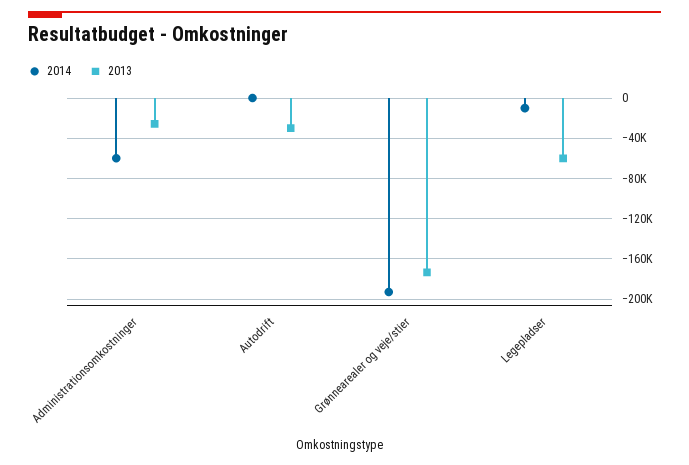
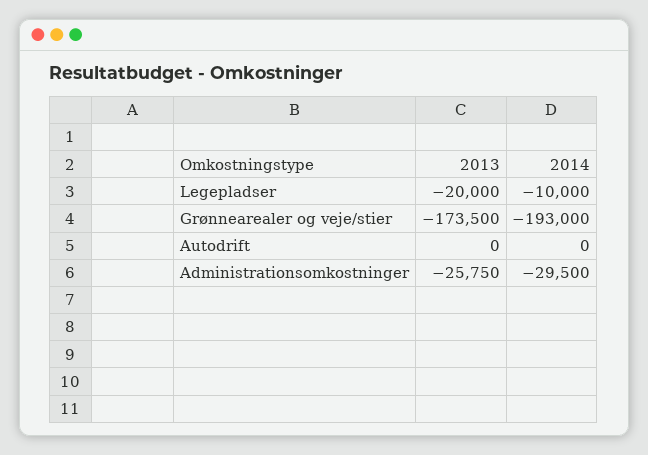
  {
    "2014": {
-     "Administrationsomkostninger": -60000,
+     "Administrationsomkostninger": -29500,
      "Autodrift": 0,
      "Grønnearealer og veje/stier": -193000,
      "Legepladser": -10000
    },
    "2013": {
      "Administrationsomkostninger": -25750,
-     "Autodrift": -30000,
+     "Autodrift": 0,
      "Grønnearealer og veje/stier": -173500,
-     "Legepladser": -60000
+     "Legepladser": -20000
    }
  }

